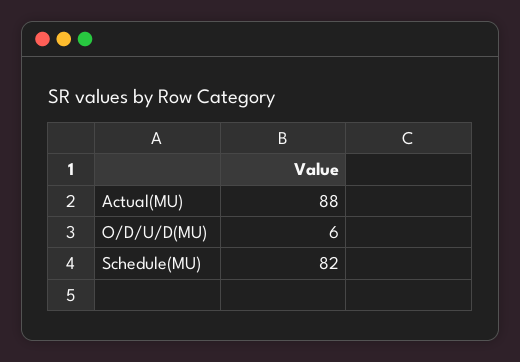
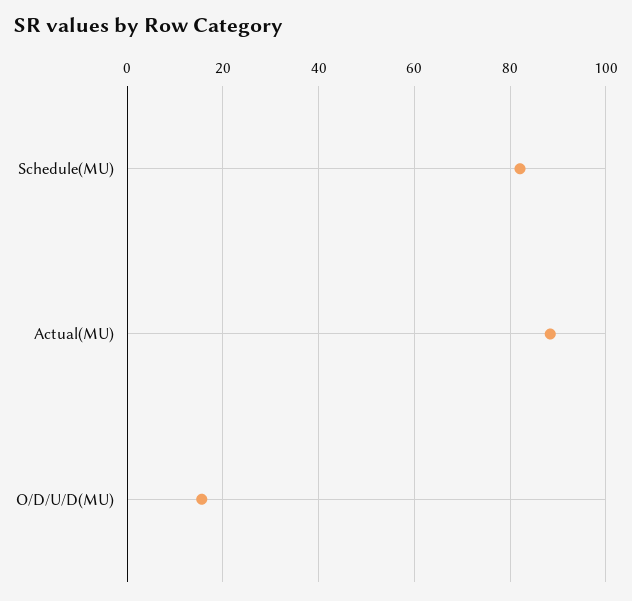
  {
    "Actual(MU)": 88,
-   "O/D/U/D(MU)": 6,
+   "O/D/U/D(MU)": 16,
    "Schedule(MU)": 82
  }

